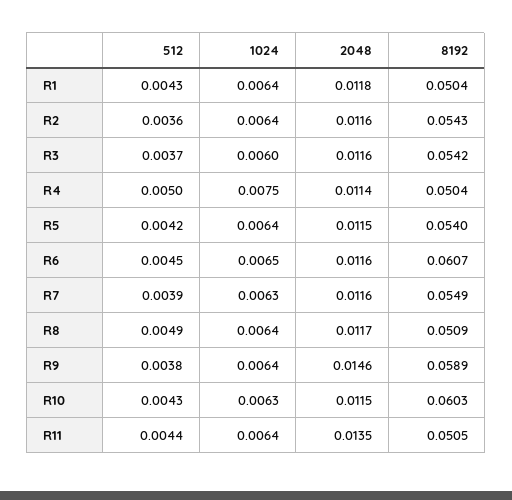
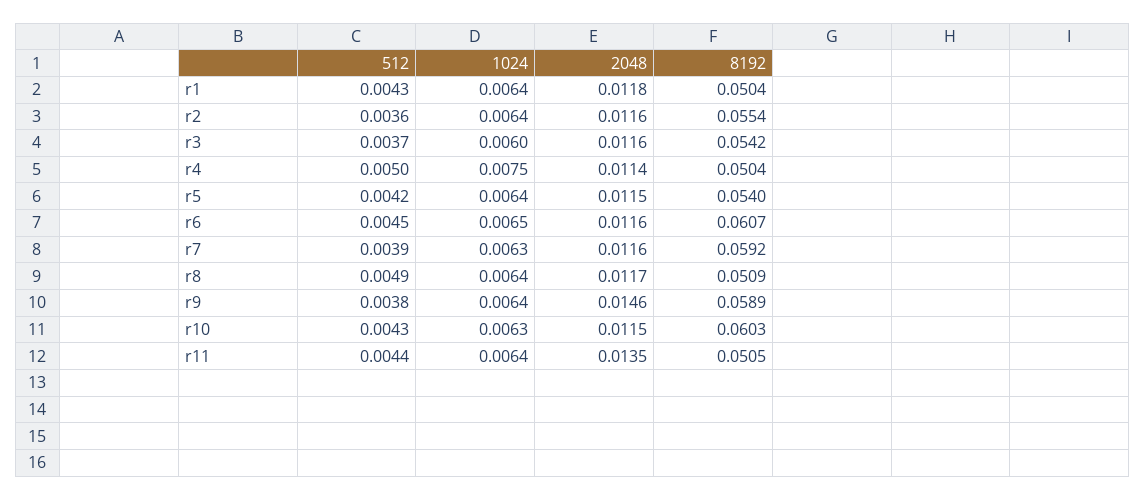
  {
    "512": {
      "R1": 0.0043,
      "R2": 0.0036,
      "R3": 0.0037,
      "R4": 0.005,
      "R5": 0.0042,
      "R6": 0.0045,
      "R7": 0.0039,
      "R8": 0.0049,
      "R9": 0.0038,
      "R10": 0.0043,
      "R11": 0.0044
    },
    "1024": {
      "R1": 0.0064,
      "R2": 0.0064,
      "R3": 0.006,
      "R4": 0.0075,
      "R5": 0.0064,
      "R6": 0.0065,
      "R7": 0.0063,
      "R8": 0.0064,
      "R9": 0.0064,
      "R10": 0.0063,
      "R11": 0.0064
    },
    "2048": {
      "R1": 0.0118,
      "R2": 0.0116,
      "R3": 0.0116,
      "R4": 0.0114,
      "R5": 0.0115,
      "R6": 0.0116,
      "R7": 0.0116,
      "R8": 0.0117,
      "R9": 0.0146,
      "R10": 0.0115,
      "R11": 0.0135
    },
    "8192": {
      "R1": 0.0504,
-     "R2": 0.0543,
+     "R2": 0.0554,
      "R3": 0.0542,
      "R4": 0.0504,
      "R5": 0.054,
      "R6": 0.0607,
-     "R7": 0.0549,
+     "R7": 0.0592,
      "R8": 0.0509,
      "R9": 0.0589,
      "R10": 0.0603,
      "R11": 0.0505
    }
  }

